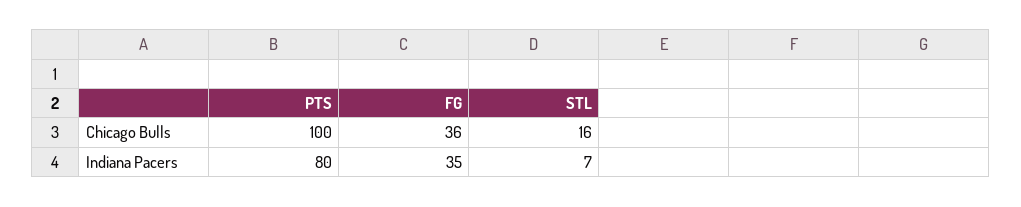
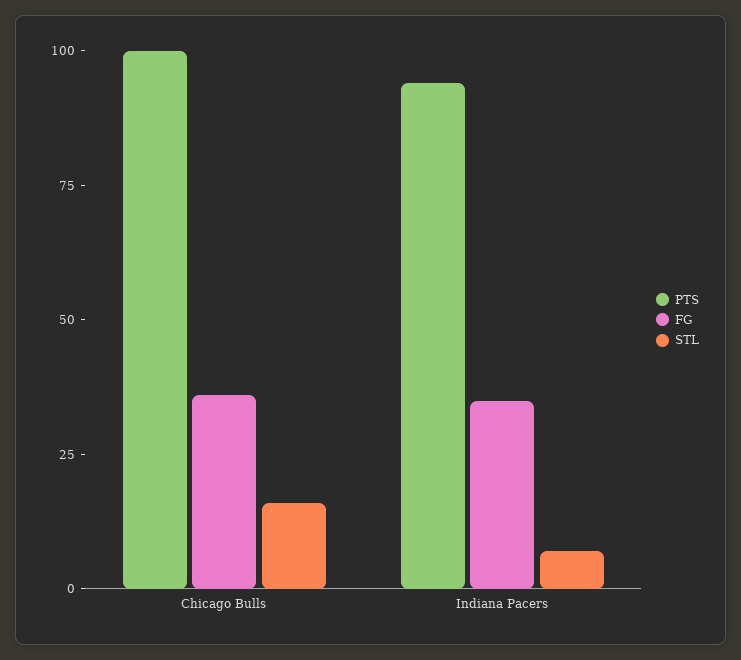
  {
    "PTS": {
      "Chicago Bulls": 100,
-     "Indiana Pacers": 80
+     "Indiana Pacers": 95
    },
    "FG": {
      "Chicago Bulls": 36,
      "Indiana Pacers": 35
    },
    "STL": {
      "Chicago Bulls": 16,
      "Indiana Pacers": 7
    }
  }

